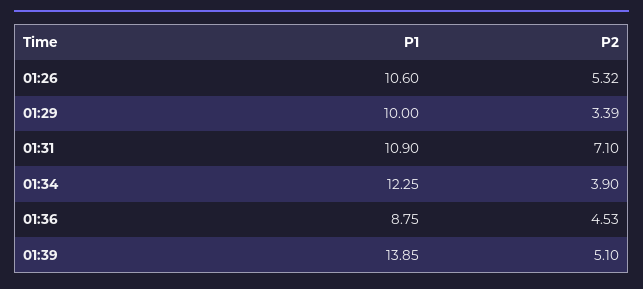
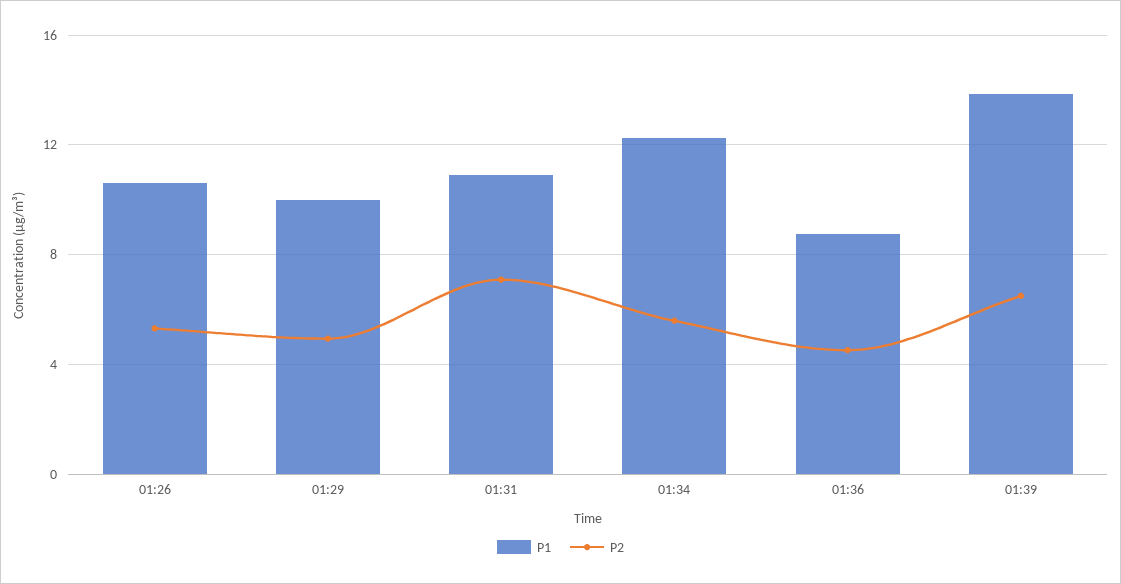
  {
    "P1": {
      "01:26": 10.6,
      "01:29": 10,
      "01:31": 10.9,
      "01:34": 12.25,
      "01:36": 8.75,
      "01:39": 13.85
    },
    "P2": {
      "01:26": 5.32,
-     "01:29": 3.39,
+     "01:29": 5,
      "01:31": 7.1,
-     "01:34": 3.9,
+     "01:34": 5.5,
      "01:36": 4.53,
-     "01:39": 5.1
+     "01:39": 6.5
    }
  }

